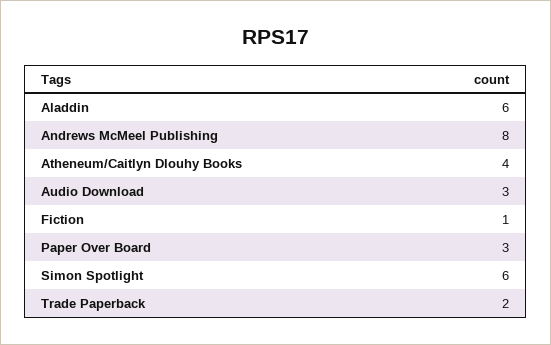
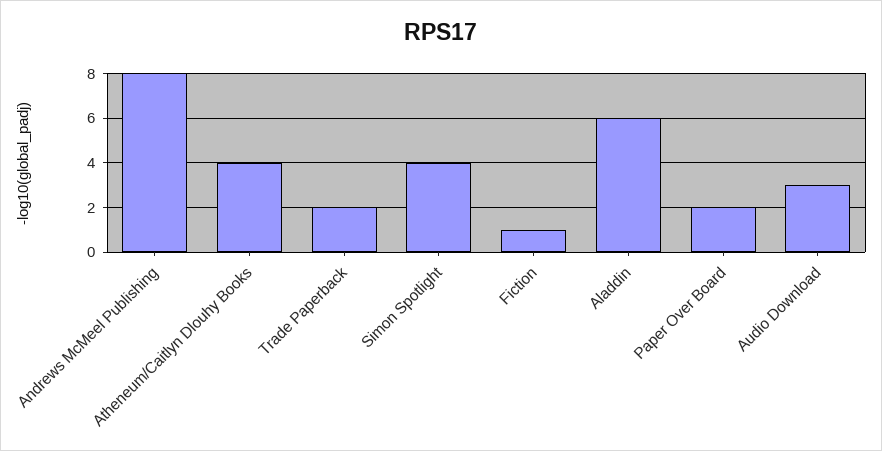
  {
    "Aladdin": 6,
    "Andrews McMeel Publishing": 8,
    "Atheneum/Caitlyn Dlouhy Books": 4,
    "Audio Download": 3,
    "Fiction": 1,
-   "Paper Over Board": 3,
+   "Paper Over Board": 2,
-   "Simon Spotlight": 6,
+   "Simon Spotlight": 4,
    "Trade Paperback": 2
  }

